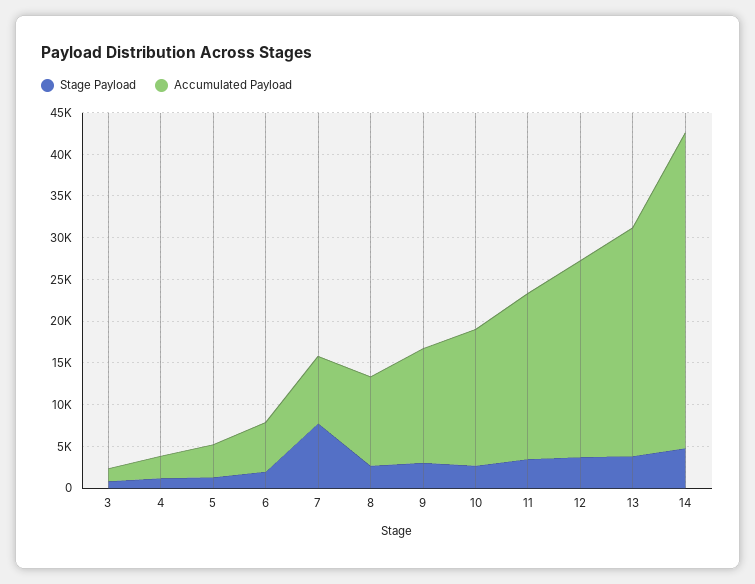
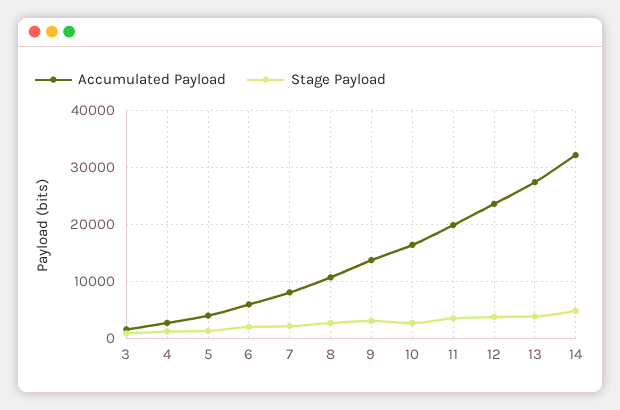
  {
    "Stage Payload": {
      "3": 1000,
      "4": 1000,
      "5": 1000,
      "6": 2000,
-     "7": 8000,
+     "7": 2000,
      "8": 3000,
      "9": 3000,
      "10": 3000,
      "11": 3000,
      "12": 4000,
      "13": 4000,
      "14": 5000
    },
    "Accumulated Payload": {
      "3": 2000,
      "4": 3000,
      "5": 4000,
      "6": 6000,
      "7": 8000,
      "8": 11000,
      "9": 14000,
      "10": 16000,
      "11": 20000,
      "12": 24000,
      "13": 27000,
-     "14": 38000
+     "14": 32000
    }
  }

